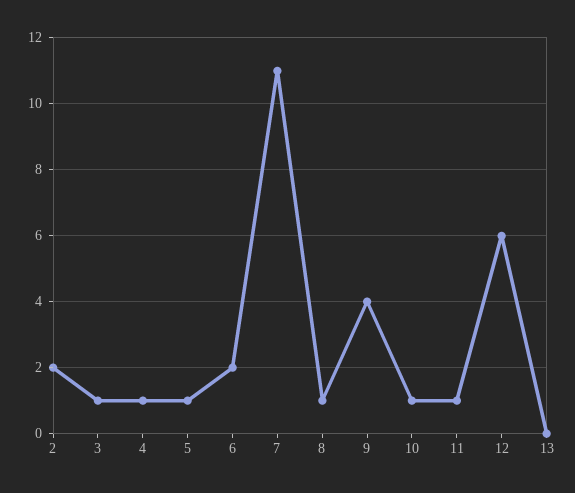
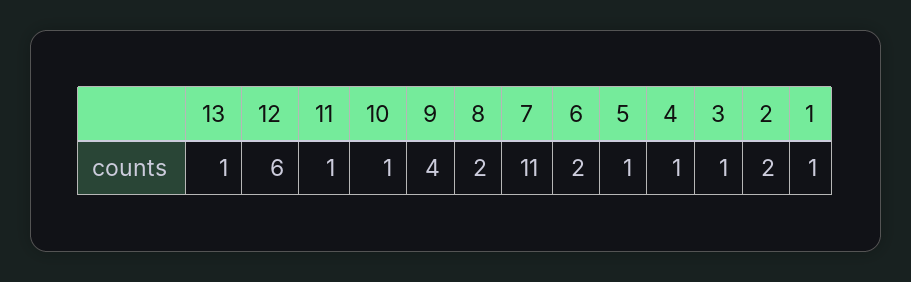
  {
    "2": 2,
    "3": 1,
    "4": 1,
    "5": 1,
    "6": 2,
    "7": 11,
-   "8": 1,
+   "8": 2,
    "9": 4,
    "10": 1,
    "11": 1,
    "12": 6,
-   "13": 0
+   "13": 1,
+   "1": 1
  }

